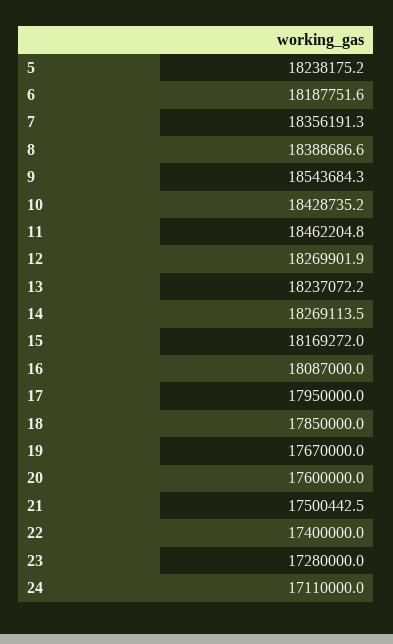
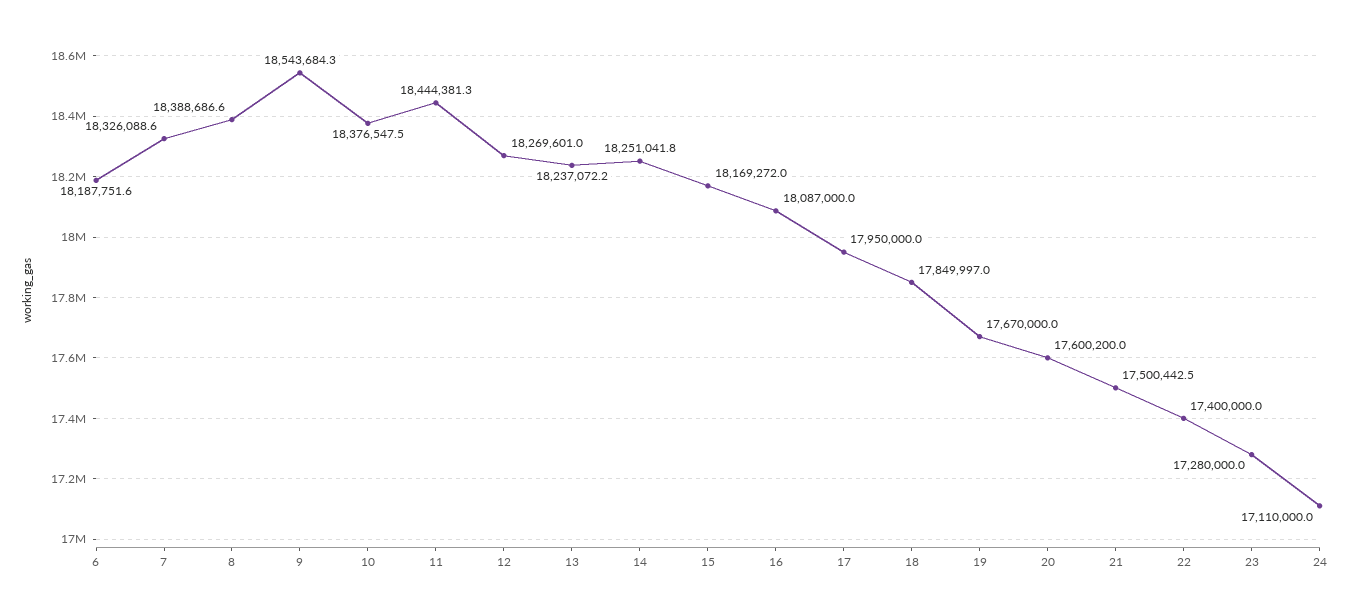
  {
-   "5": 18238175.2,
    "6": 18187751.6,
-   "7": 18356191.3,
+   "7": 18326088.6,
    "8": 18388686.6,
    "9": 18543684.3,
-   "10": 18428735.2,
+   "10": 18376547.5,
-   "11": 18462204.8,
+   "11": 18444381.3,
-   "12": 18269901.9,
+   "12": 18269601,
    "13": 18237072.2,
-   "14": 18269113.5,
+   "14": 18251041.8,
    "15": 18169272,
    "16": 18087000,
    "17": 17950000,
-   "18": 17850000,
+   "18": 17849997,
    "19": 17670000,
-   "20": 17600000,
+   "20": 17600200,
    "21": 17500442.5,
    "22": 17400000,
    "23": 17280000,
    "24": 17110000
  }

